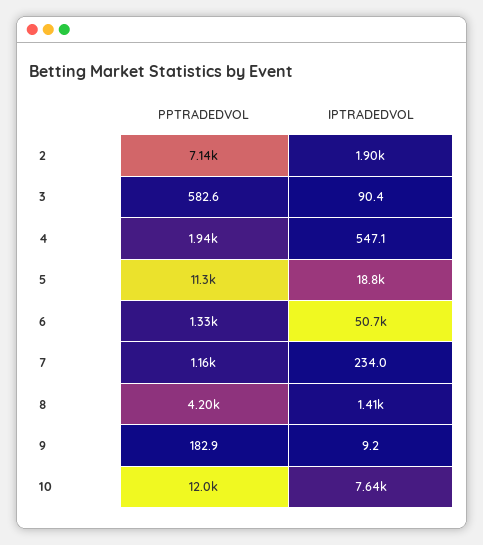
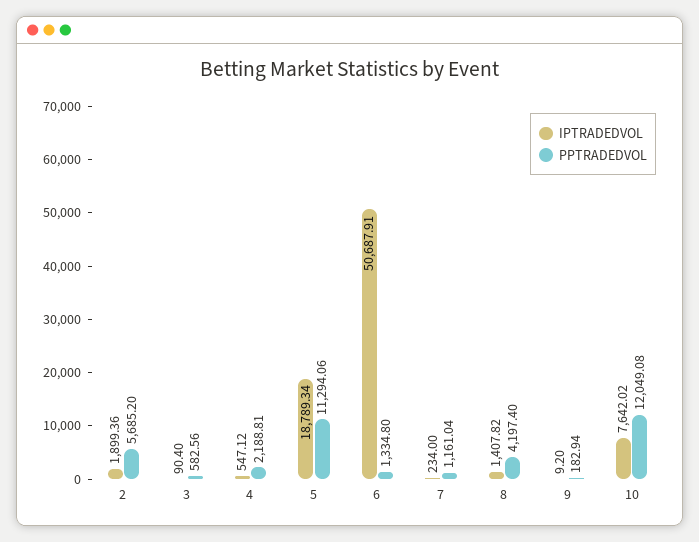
  {
    "PPTRADEDVOL": {
-     "2": 7140,
+     "2": 5685.2,
      "3": 582.56,
-     "4": 1940,
+     "4": 2188.81,
      "5": 11294.06,
      "6": 1334.8,
      "7": 1161.04,
      "8": 4197.4,
      "9": 182.94,
      "10": 12049.08
    },
    "IPTRADEDVOL": {
      "2": 1899.36,
      "3": 90.4,
      "4": 547.12,
      "5": 18789.34,
      "6": 50687.91,
      "7": 234,
      "8": 1407.82,
      "9": 9.2,
      "10": 7642.02
    }
  }

